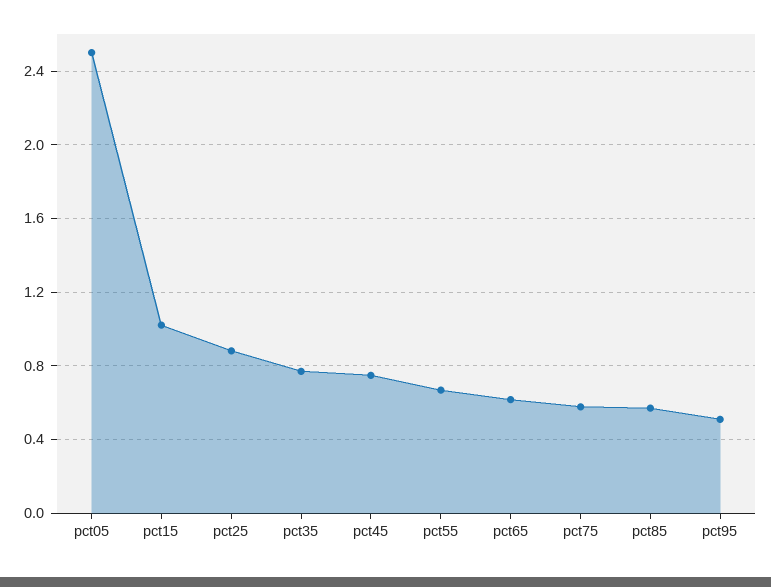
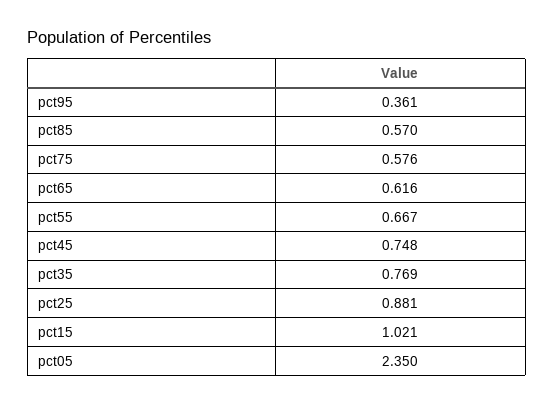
  {
-   "pct05": 2.5,
+   "pct05": 2.35,
    "pct15": 1.021,
    "pct25": 0.881,
    "pct35": 0.769,
    "pct45": 0.748,
    "pct55": 0.667,
    "pct65": 0.616,
    "pct75": 0.576,
    "pct85": 0.57,
-   "pct95": 0.5
+   "pct95": 0.361
  }

